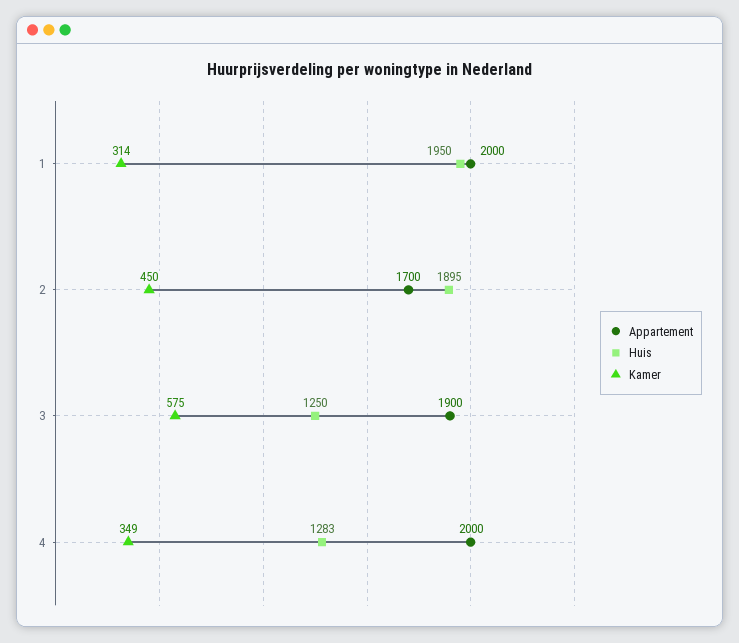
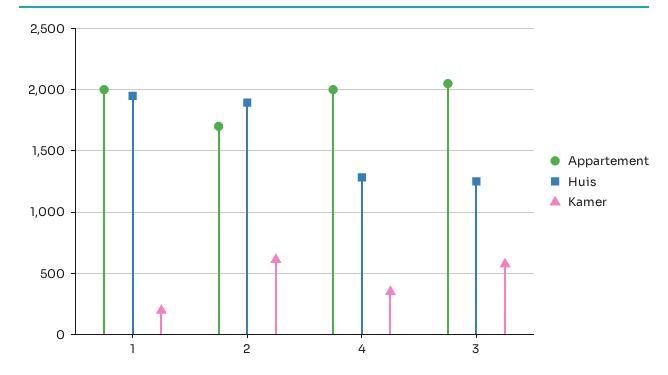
  {
    "Appartement": {
      "1": 2000,
      "2": 1700,
-     "3": 1900,
+     "3": 2050,
      "4": 2000
    },
    "Huis": {
      "1": 1950,
      "2": 1895,
      "3": 1250,
      "4": 1283
    },
    "Kamer": {
-     "1": 314,
+     "1": 200,
-     "2": 450,
+     "2": 600,
      "3": 575,
      "4": 349
    }
  }

